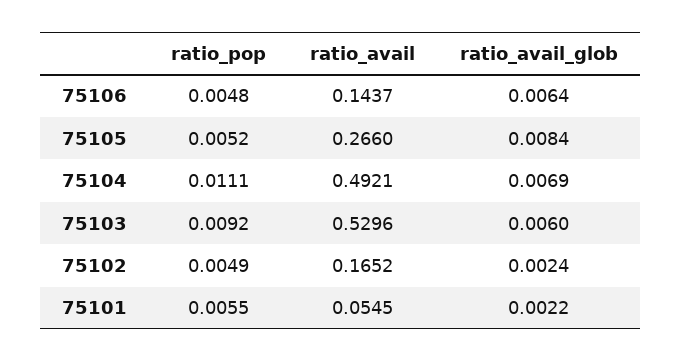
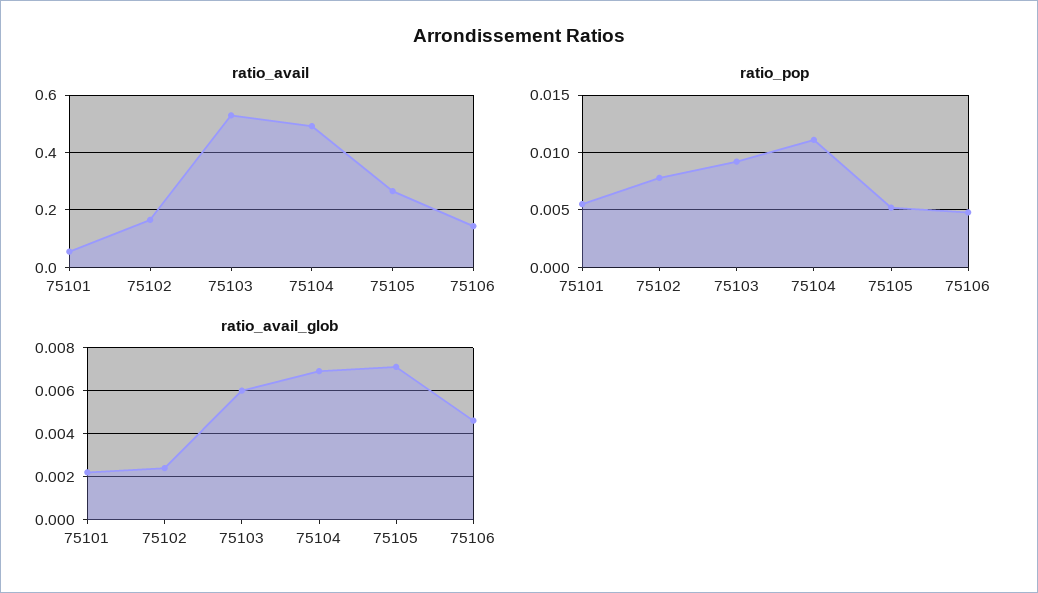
  {
    "ratio_pop": {
      "75106": 0.0048,
      "75105": 0.0052,
      "75104": 0.0111,
      "75103": 0.0092,
-     "75102": 0.0049,
+     "75102": 0.008,
      "75101": 0.0055
    },
    "ratio_avail": {
      "75106": 0.1437,
      "75105": 0.266,
      "75104": 0.4921,
      "75103": 0.5296,
      "75102": 0.1652,
      "75101": 0.0545
    },
    "ratio_avail_glob": {
-     "75106": 0.0064,
+     "75106": 0.0045,
-     "75105": 0.0084,
+     "75105": 0.007,
      "75104": 0.0069,
      "75103": 0.006,
      "75102": 0.0024,
      "75101": 0.0022
    }
  }

